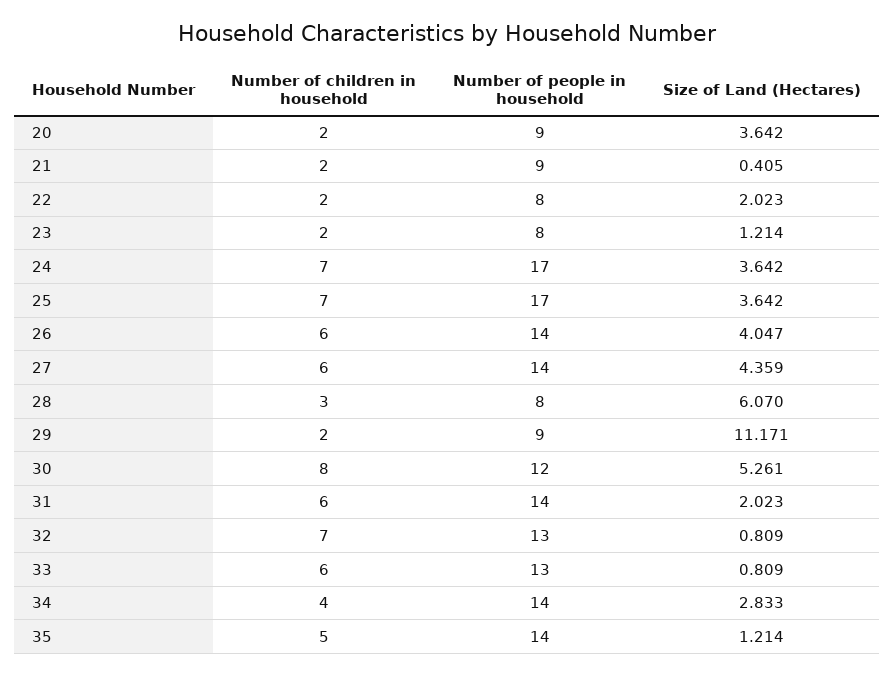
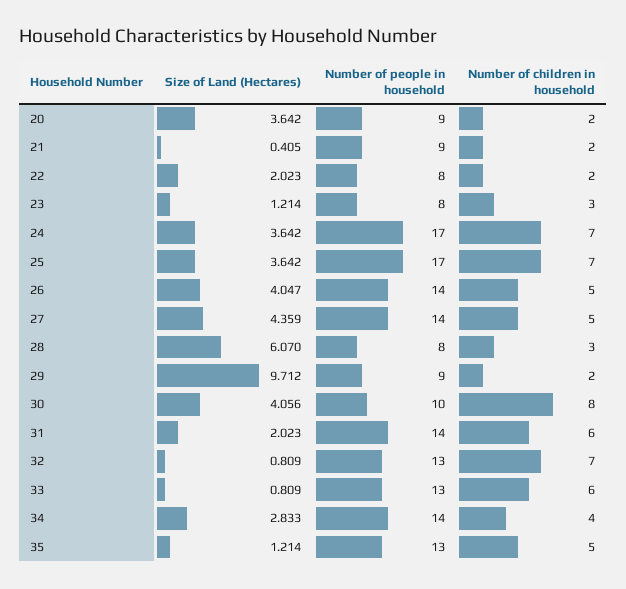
  {
    "Number of children in household": {
      "20": 2,
      "21": 2,
      "22": 2,
-     "23": 2,
+     "23": 3,
      "24": 7,
      "25": 7,
-     "26": 6,
+     "26": 5,
-     "27": 6,
+     "27": 5,
      "28": 3,
      "29": 2,
      "30": 8,
      "31": 6,
      "32": 7,
      "33": 6,
      "34": 4,
      "35": 5
    },
    "Number of people in household": {
      "20": 9,
      "21": 9,
      "22": 8,
      "23": 8,
      "24": 17,
      "25": 17,
      "26": 14,
      "27": 14,
      "28": 8,
      "29": 9,
-     "30": 12,
+     "30": 10,
      "31": 14,
      "32": 13,
      "33": 13,
      "34": 14,
-     "35": 14
+     "35": 13
    },
    "Size of Land (Hectares)": {
      "20": 3.642,
      "21": 0.405,
      "22": 2.023,
      "23": 1.214,
      "24": 3.642,
      "25": 3.642,
      "26": 4.047,
      "27": 4.359,
      "28": 6.07,
-     "29": 11.171,
+     "29": 9.712,
-     "30": 5.261,
+     "30": 4.056,
      "31": 2.023,
      "32": 0.809,
      "33": 0.809,
      "34": 2.833,
      "35": 1.214
    }
  }

